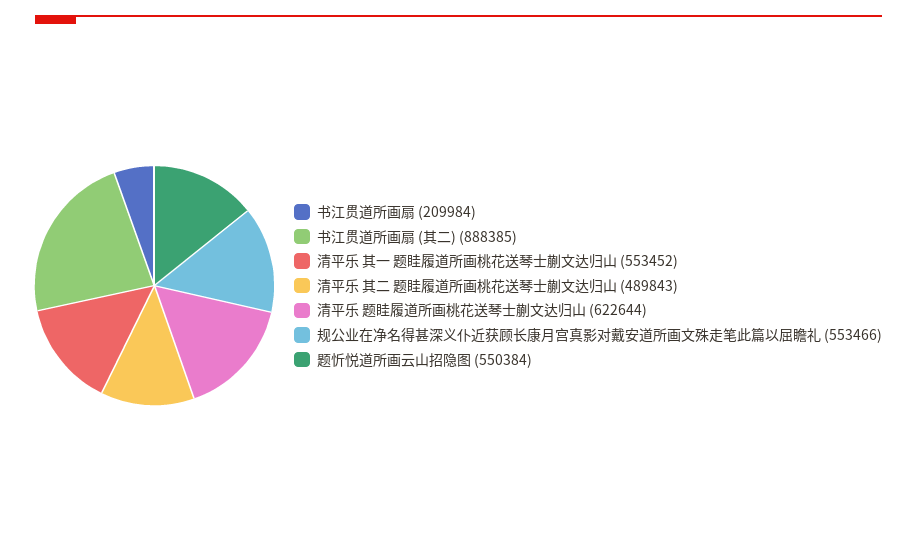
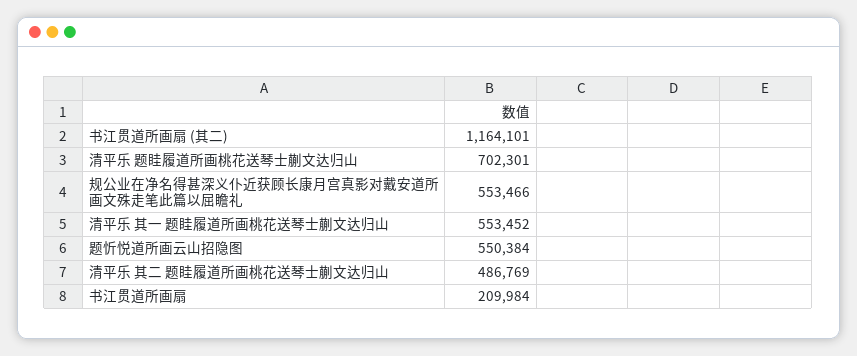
  {
    "书江贯道所画扇": 209984,
-   "书江贯道所画扇 (其二)": 888385,
+   "书江贯道所画扇 (其二)": 1164101,
    "清平乐 其一 题眭履道所画桃花送琴士蒯文达归山": 553452,
-   "清平乐 其二 题眭履道所画桃花送琴士蒯文达归山": 489843,
+   "清平乐 其二 题眭履道所画桃花送琴士蒯文达归山": 486769,
-   "清平乐 题眭履道所画桃花送琴士蒯文达归山": 622644,
+   "清平乐 题眭履道所画桃花送琴士蒯文达归山": 702301,
    "规公业在净名得甚深义仆近获顾长康月宫真影对戴安道所画文殊走笔此篇以屈瞻礼": 553466,
    "题忻悦道所画云山招隐图": 550384
  }

